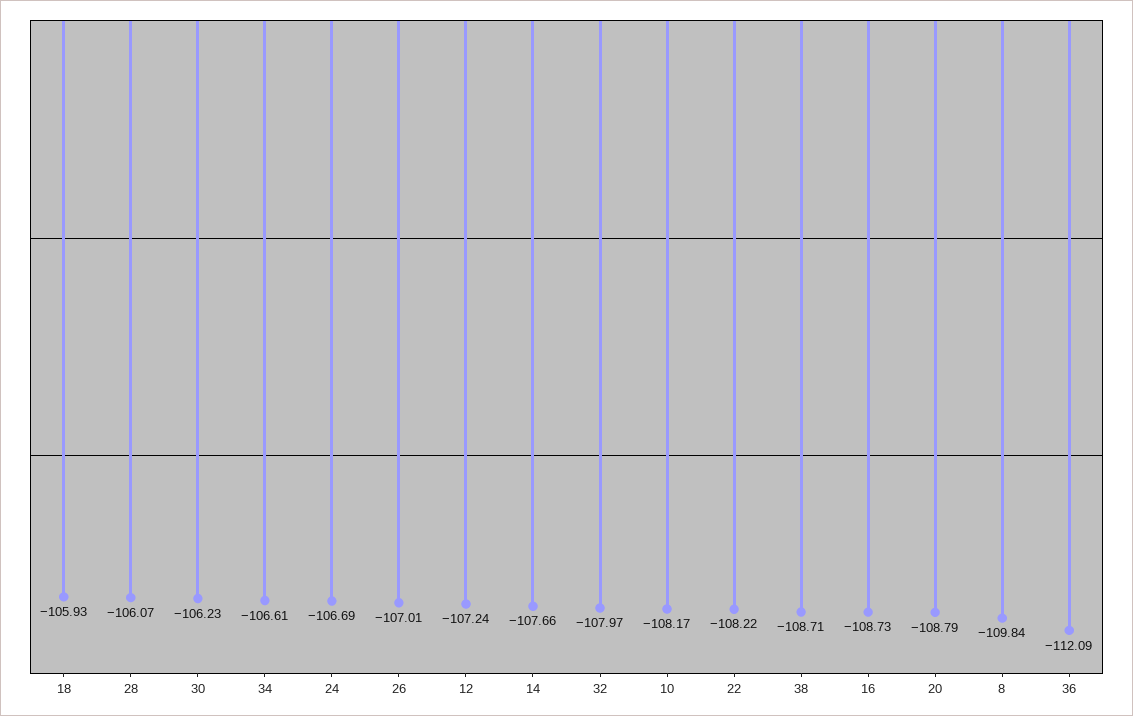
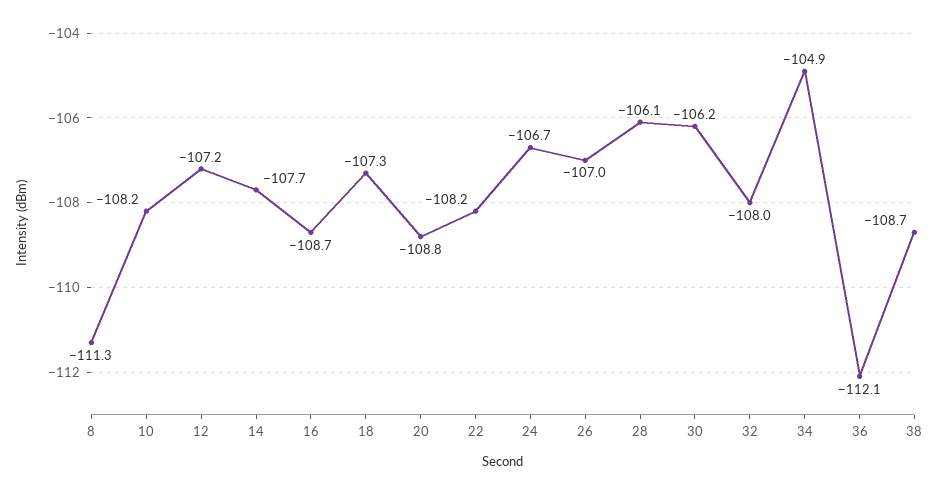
  {
-   "18": -105.93,
+   "18": -107.3,
    "28": -106.07,
    "30": -106.23,
-   "34": -106.61,
+   "34": -104.9,
    "24": -106.69,
    "26": -107.01,
    "12": -107.24,
    "14": -107.66,
    "32": -107.97,
    "10": -108.17,
    "22": -108.22,
    "38": -108.71,
    "16": -108.73,
    "20": -108.79,
-   "8": -109.84,
+   "8": -111.3,
    "36": -112.09
  }

